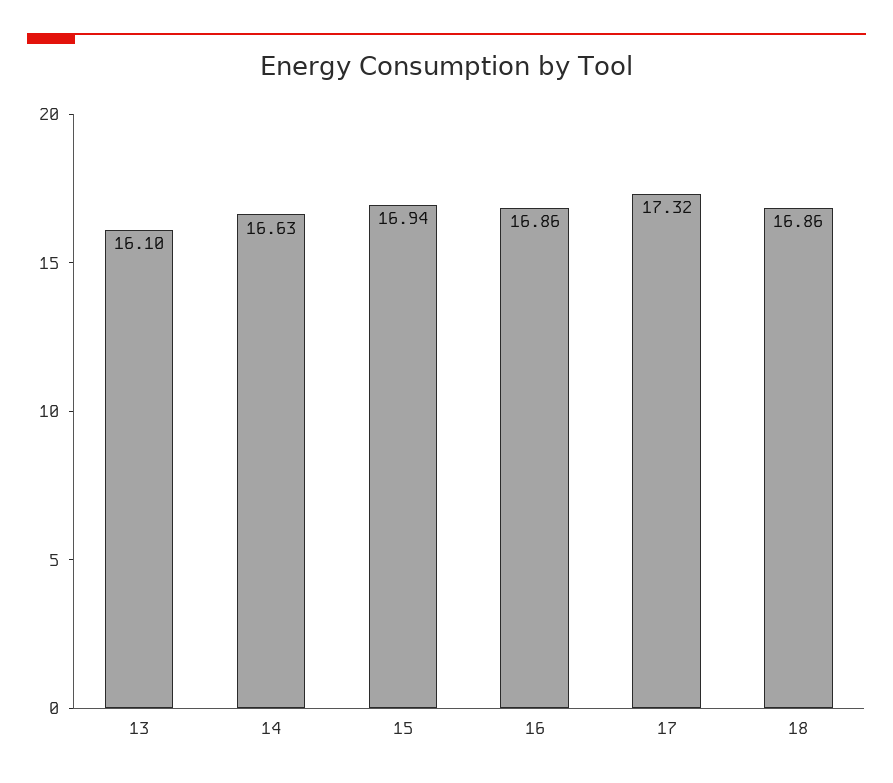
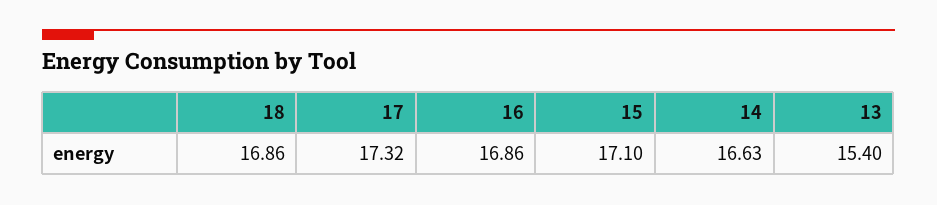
  {
-   "13": 16.1,
+   "13": 15.4,
    "14": 16.63,
-   "15": 16.94,
+   "15": 17.1,
    "16": 16.86,
    "17": 17.32,
    "18": 16.86
  }

